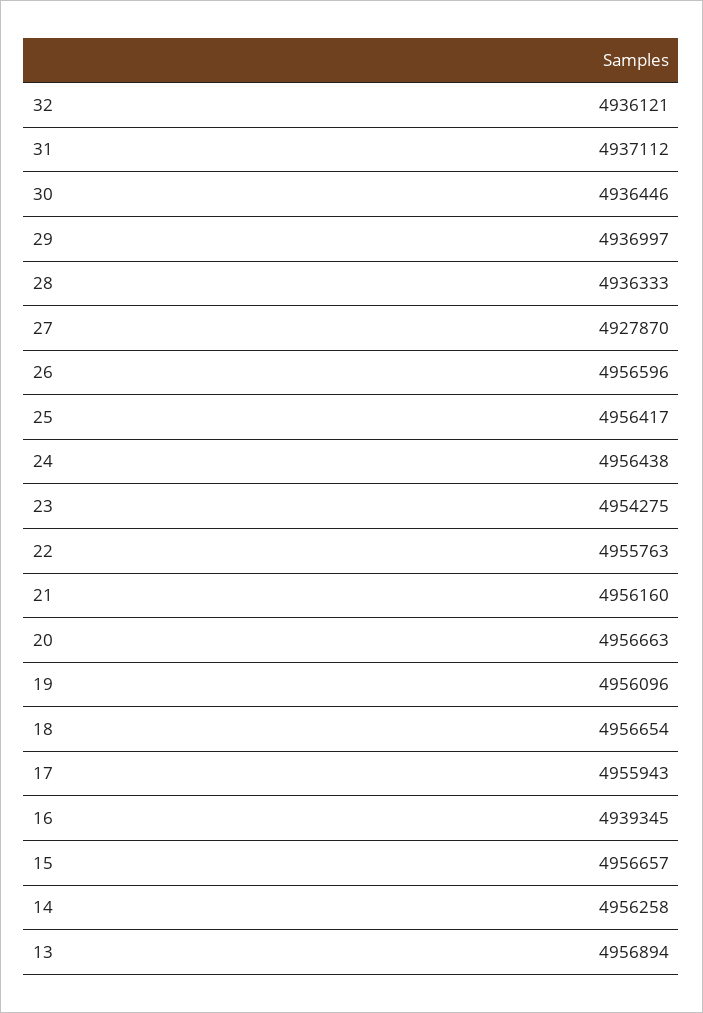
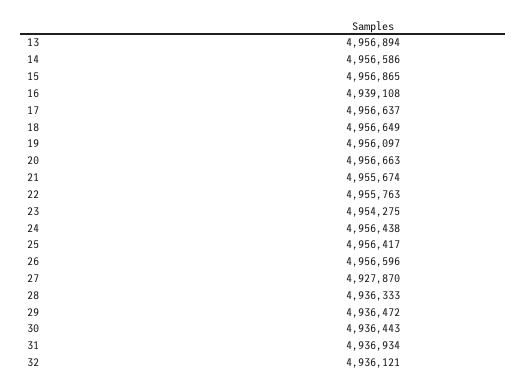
  {
    "32": 4936121,
-   "31": 4937112,
+   "31": 4936934,
-   "30": 4936446,
+   "30": 4936443,
-   "29": 4936997,
+   "29": 4936472,
    "28": 4936333,
    "27": 4927870,
    "26": 4956596,
    "25": 4956417,
    "24": 4956438,
    "23": 4954275,
    "22": 4955763,
-   "21": 4956160,
+   "21": 4955674,
    "20": 4956663,
-   "19": 4956096,
+   "19": 4956097,
-   "18": 4956654,
+   "18": 4956649,
-   "17": 4955943,
+   "17": 4956637,
-   "16": 4939345,
+   "16": 4939108,
-   "15": 4956657,
+   "15": 4956865,
-   "14": 4956258,
+   "14": 4956586,
    "13": 4956894
  }

